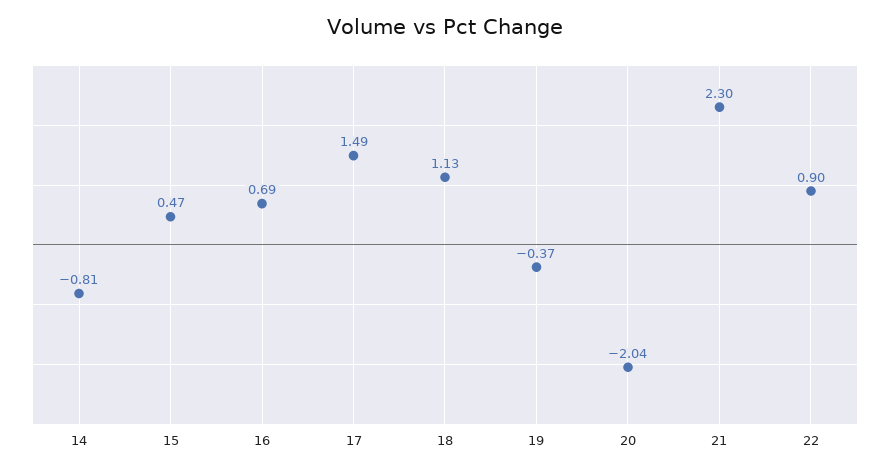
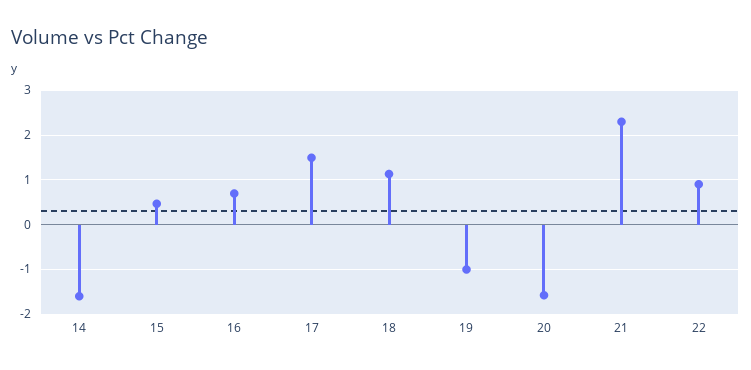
  {
-   "14": -0.81,
+   "14": -1.6,
    "15": 0.47,
    "16": 0.69,
    "17": 1.49,
    "18": 1.13,
-   "19": -0.37,
+   "19": -1,
-   "20": -2.04,
+   "20": -1.6,
    "21": 2.3,
    "22": 0.9
  }

